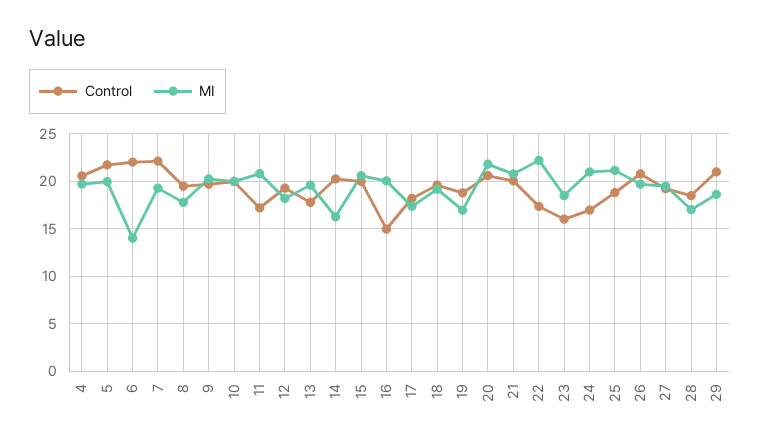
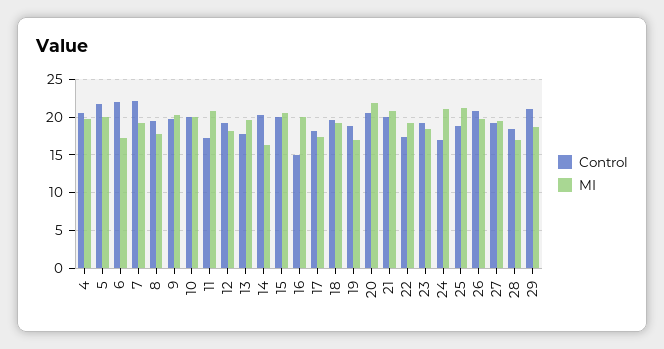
  {
    "Control": {
      "4": 21,
      "5": 22,
      "6": 22,
      "7": 22,
      "8": 20,
      "9": 20,
      "10": 20,
      "11": 17,
      "12": 19,
      "13": 18,
      "14": 20,
      "15": 20,
      "16": 15,
      "17": 18,
      "18": 20,
      "19": 19,
      "20": 21,
      "21": 20,
      "22": 17,
-     "23": 16,
+     "23": 19,
      "24": 17,
      "25": 19,
      "26": 21,
      "27": 19,
      "28": 18,
      "29": 21
    },
    "MI": {
      "4": 20,
      "5": 20,
-     "6": 14,
+     "6": 17,
      "7": 19,
      "8": 18,
      "9": 20,
      "10": 20,
      "11": 21,
      "12": 18,
      "13": 20,
      "14": 16,
      "15": 21,
      "16": 20,
      "17": 17,
      "18": 19,
      "19": 17,
      "20": 22,
      "21": 21,
-     "22": 22,
+     "22": 19,
      "23": 18,
      "24": 21,
      "25": 21,
      "26": 20,
      "27": 20,
      "28": 17,
      "29": 19
    }
  }

